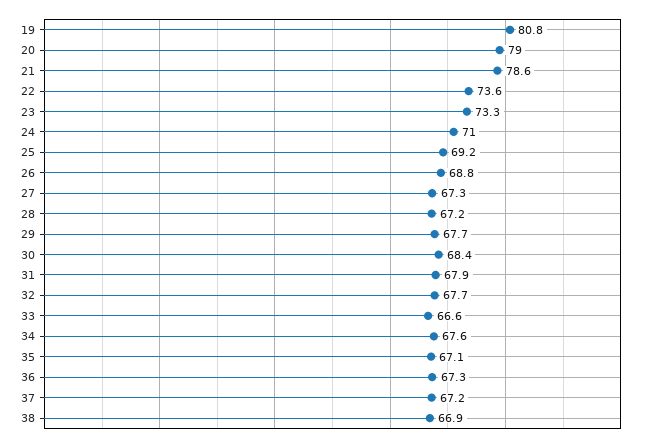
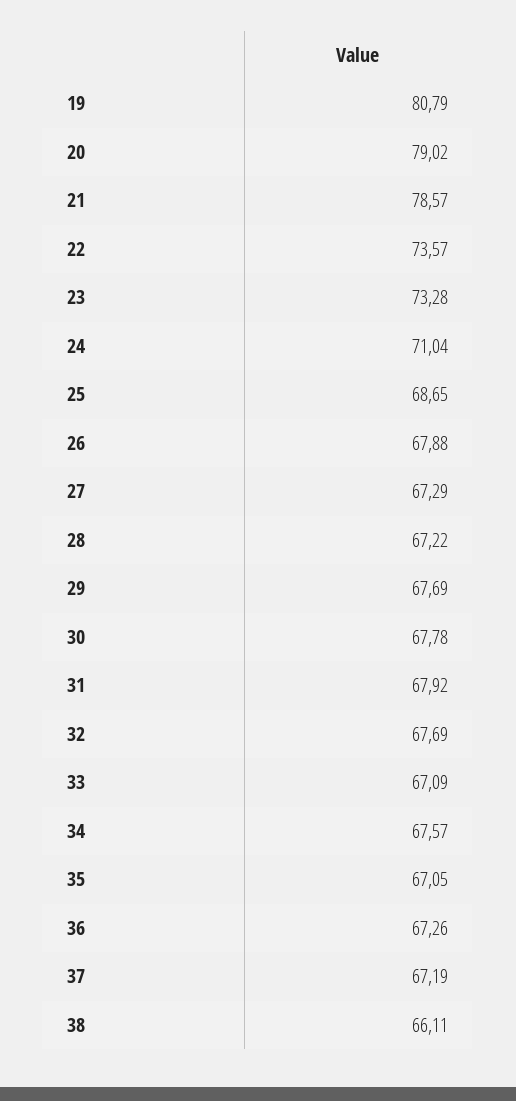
  {
    "19": 80.79,
    "20": 79.02,
    "21": 78.57,
    "22": 73.57,
    "23": 73.28,
    "24": 71.04,
-   "25": 69.2,
+   "25": 68.65,
-   "26": 68.8,
+   "26": 67.88,
    "27": 67.29,
    "28": 67.22,
    "29": 67.69,
-   "30": 68.4,
+   "30": 67.78,
    "31": 67.92,
    "32": 67.69,
-   "33": 66.6,
+   "33": 67.09,
    "34": 67.57,
    "35": 67.05,
    "36": 67.26,
    "37": 67.19,
-   "38": 66.9
+   "38": 66.11
  }

